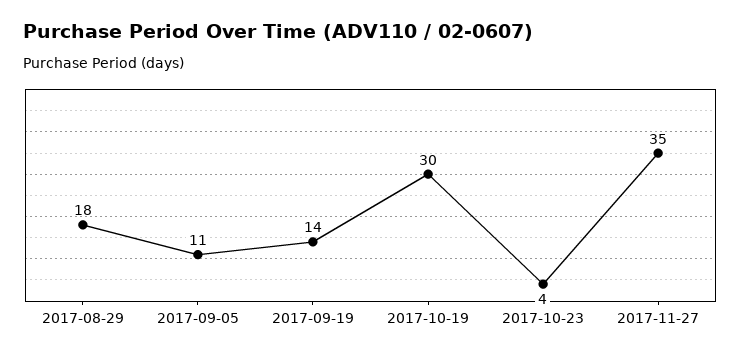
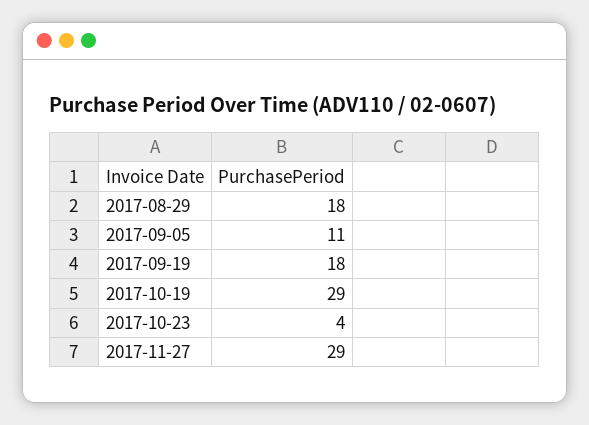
  {
    "2017-08-29": 18,
    "2017-09-05": 11,
-   "2017-09-19": 14,
+   "2017-09-19": 18,
-   "2017-10-19": 30,
+   "2017-10-19": 29,
    "2017-10-23": 4,
-   "2017-11-27": 35
+   "2017-11-27": 29
  }

